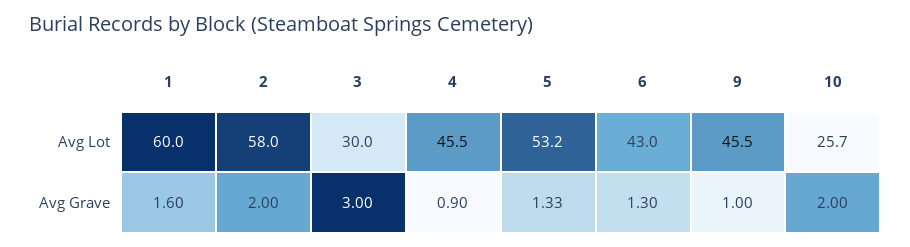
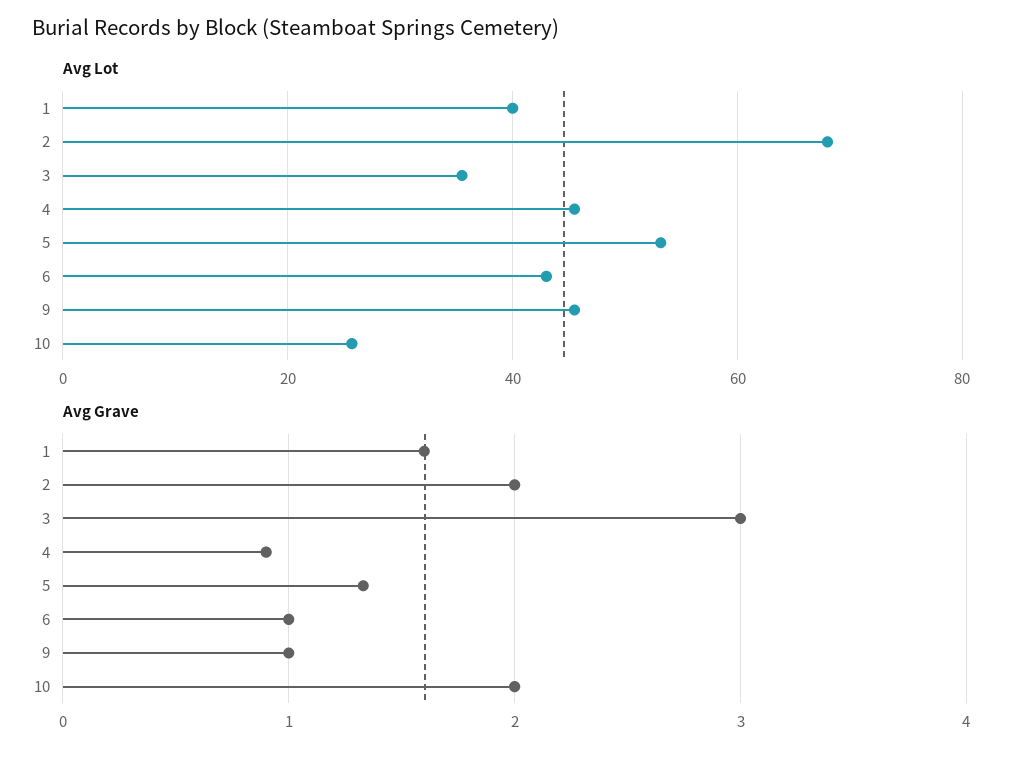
  {
    "Avg Lot": {
-     "1": 60,
+     "1": 40,
-     "2": 58,
+     "2": 68,
-     "3": 30,
+     "3": 36,
      "4": 45.5,
      "5": 53.2,
      "6": 43,
      "9": 45.5,
      "10": 25.7
    },
    "Avg Grave": {
      "1": 1.6,
      "2": 2,
      "3": 3,
      "4": 0.9,
      "5": 1.33,
-     "6": 1.3,
+     "6": 1,
      "9": 1,
      "10": 2
    }
  }

